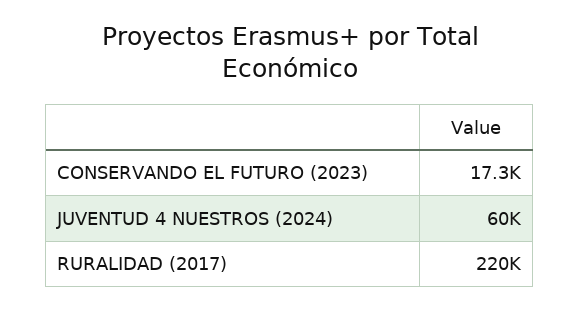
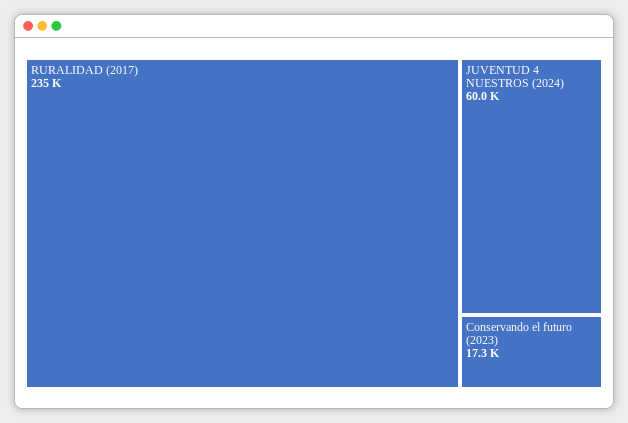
  {
    "CONSERVANDO EL FUTURO (2023)": 17300,
    "JUVENTUD 4 NUESTROS (2024)": 60000,
-   "RURALIDAD (2017)": 220000
+   "RURALIDAD (2017)": 235000
  }

